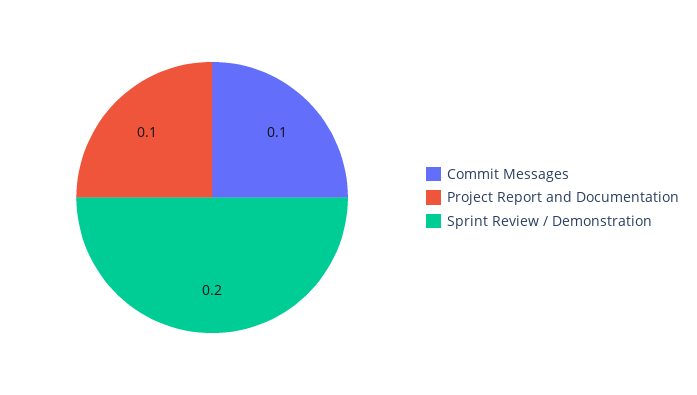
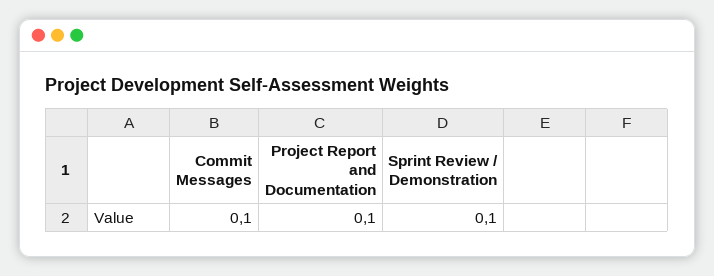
  {
    "Commit Messages": 0.1,
    "Project Report and Documentation": 0.1,
-   "Sprint Review / Demonstration": 0.2
+   "Sprint Review / Demonstration": 0.1
  }

